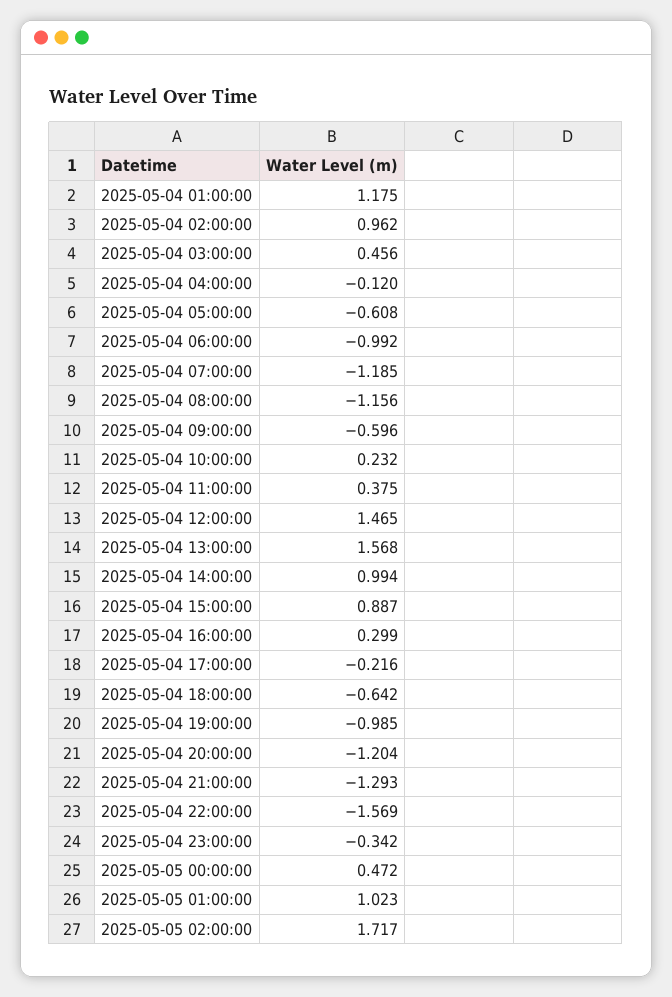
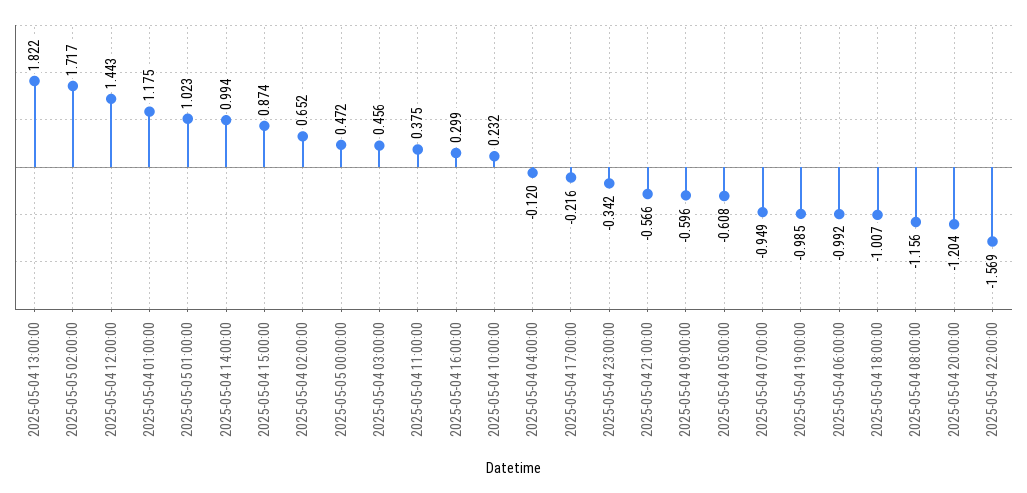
  {
    "2025-05-04 01:00:00": 1.175,
-   "2025-05-04 02:00:00": 0.962,
+   "2025-05-04 02:00:00": 0.652,
    "2025-05-04 03:00:00": 0.456,
    "2025-05-04 04:00:00": -0.12,
    "2025-05-04 05:00:00": -0.608,
    "2025-05-04 06:00:00": -0.992,
-   "2025-05-04 07:00:00": -1.185,
+   "2025-05-04 07:00:00": -0.949,
    "2025-05-04 08:00:00": -1.156,
    "2025-05-04 09:00:00": -0.596,
    "2025-05-04 10:00:00": 0.232,
    "2025-05-04 11:00:00": 0.375,
-   "2025-05-04 12:00:00": 1.465,
+   "2025-05-04 12:00:00": 1.443,
-   "2025-05-04 13:00:00": 1.568,
+   "2025-05-04 13:00:00": 1.822,
    "2025-05-04 14:00:00": 0.994,
-   "2025-05-04 15:00:00": 0.887,
+   "2025-05-04 15:00:00": 0.874,
    "2025-05-04 16:00:00": 0.299,
    "2025-05-04 17:00:00": -0.216,
-   "2025-05-04 18:00:00": -0.642,
+   "2025-05-04 18:00:00": -1.007,
    "2025-05-04 19:00:00": -0.985,
    "2025-05-04 20:00:00": -1.204,
-   "2025-05-04 21:00:00": -1.293,
+   "2025-05-04 21:00:00": -0.566,
    "2025-05-04 22:00:00": -1.569,
    "2025-05-04 23:00:00": -0.342,
    "2025-05-05 00:00:00": 0.472,
    "2025-05-05 01:00:00": 1.023,
    "2025-05-05 02:00:00": 1.717
  }

